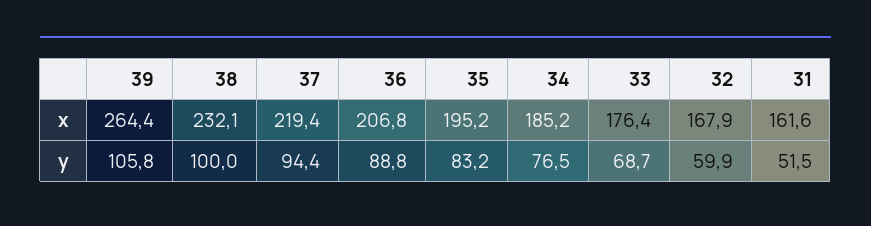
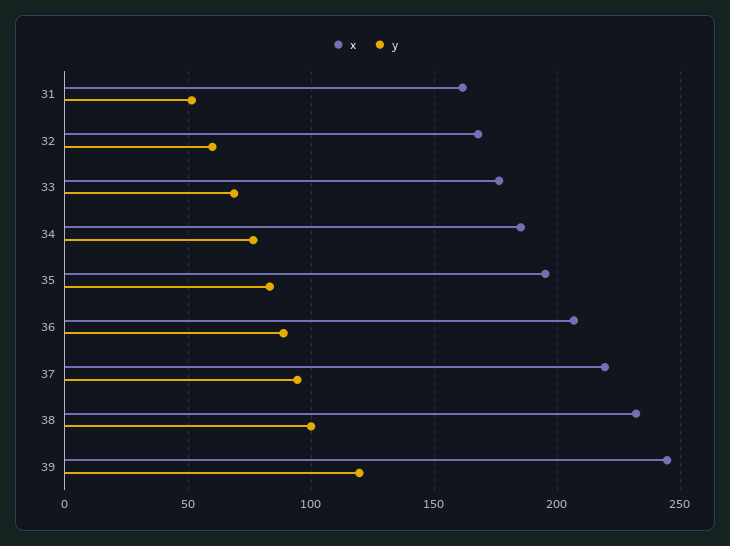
  {
    "x": {
-     "39": 264.4,
+     "39": 245,
      "38": 232.1,
      "37": 219.4,
      "36": 206.8,
      "35": 195.2,
      "34": 185.2,
      "33": 176.4,
      "32": 167.9,
      "31": 161.6
    },
    "y": {
-     "39": 105.8,
+     "39": 120,
      "38": 100,
      "37": 94.4,
      "36": 88.8,
      "35": 83.2,
      "34": 76.5,
      "33": 68.7,
      "32": 59.9,
      "31": 51.5
    }
  }

